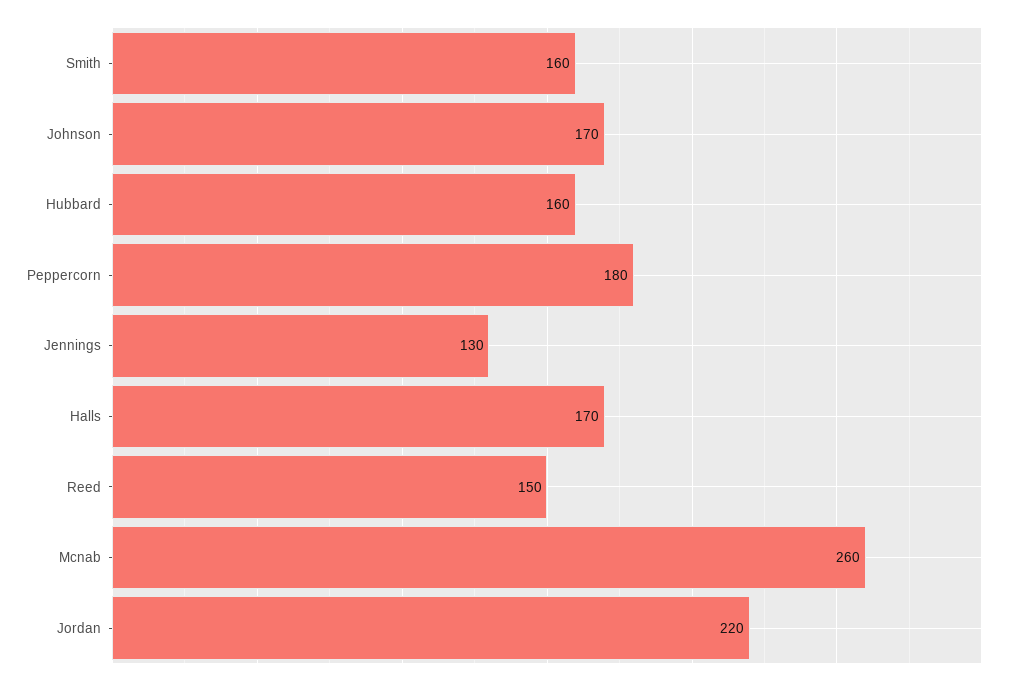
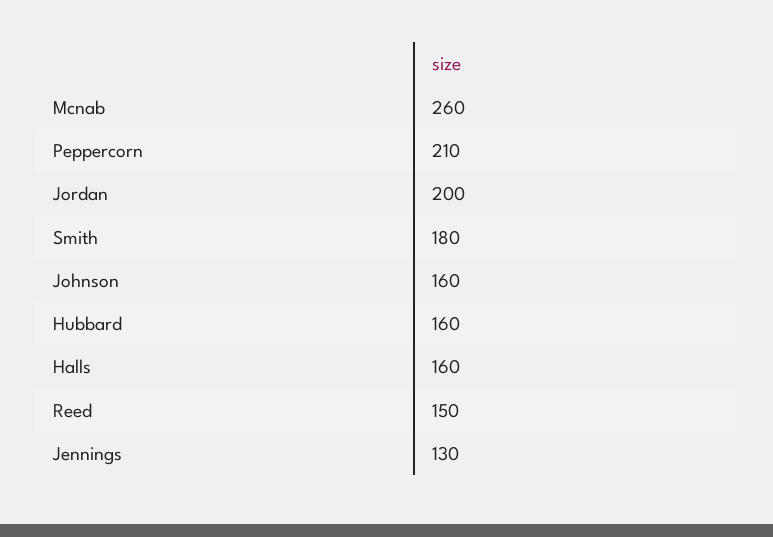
  {
-   "Smith": 160,
+   "Smith": 180,
-   "Johnson": 170,
+   "Johnson": 160,
    "Hubbard": 160,
-   "Peppercorn": 180,
+   "Peppercorn": 210,
    "Jennings": 130,
-   "Halls": 170,
+   "Halls": 160,
    "Reed": 150,
    "Mcnab": 260,
-   "Jordan": 220
+   "Jordan": 200
  }

